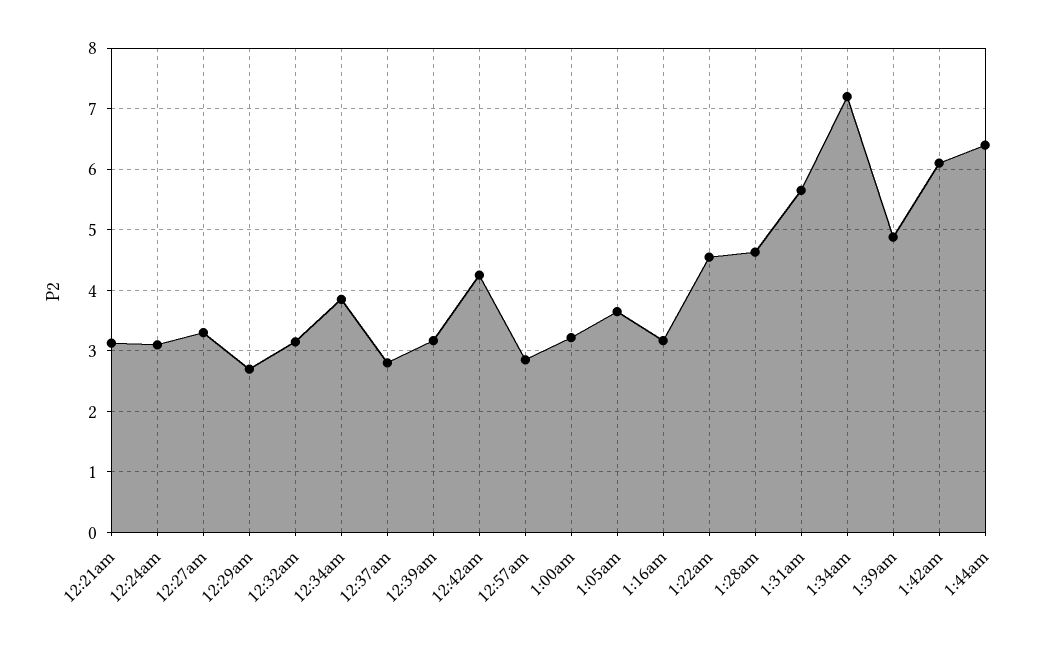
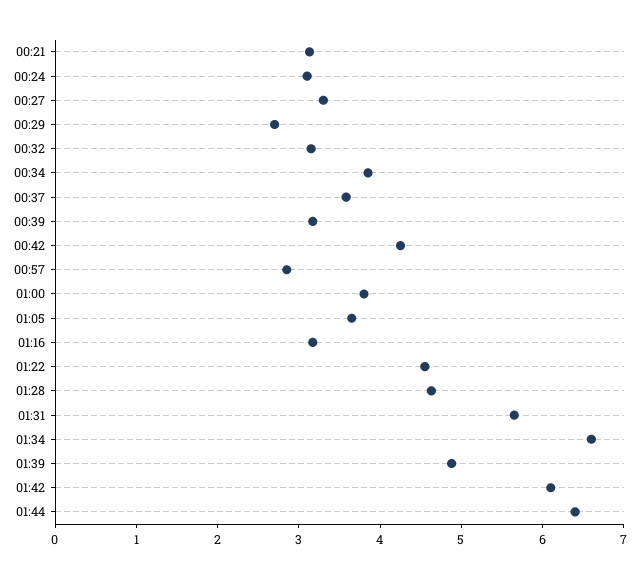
  {
    "12:21am": 3.1,
    "12:24am": 3.1,
    "12:27am": 3.3,
    "12:29am": 2.7,
    "12:32am": 3.2,
    "12:34am": 3.9,
-   "12:37am": 2.8,
+   "12:37am": 3.6,
    "12:39am": 3.2,
    "12:42am": 4.3,
    "12:57am": 2.9,
-   "1:00am": 3.2,
+   "1:00am": 3.8,
    "1:05am": 3.7,
    "1:16am": 3.2,
    "1:22am": 4.6,
    "1:28am": 4.6,
    "1:31am": 5.7,
-   "1:34am": 7.2,
+   "1:34am": 6.6,
    "1:39am": 4.9,
    "1:42am": 6.1,
    "1:44am": 6.4
  }

